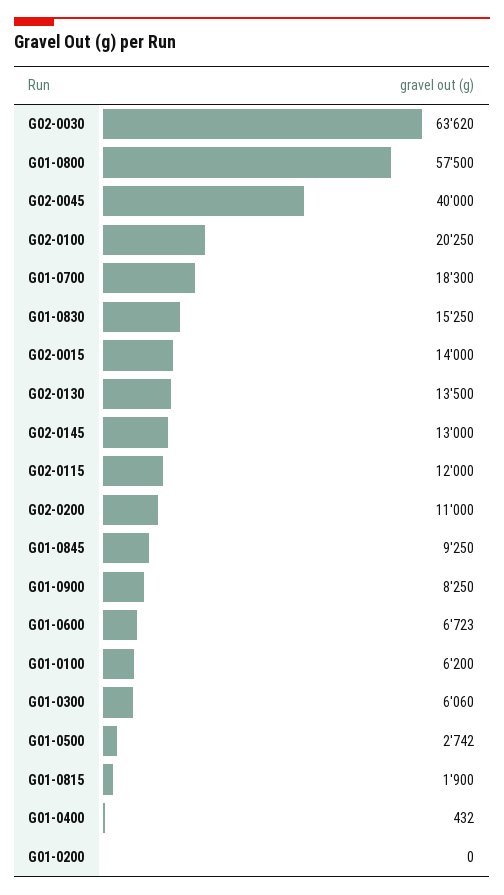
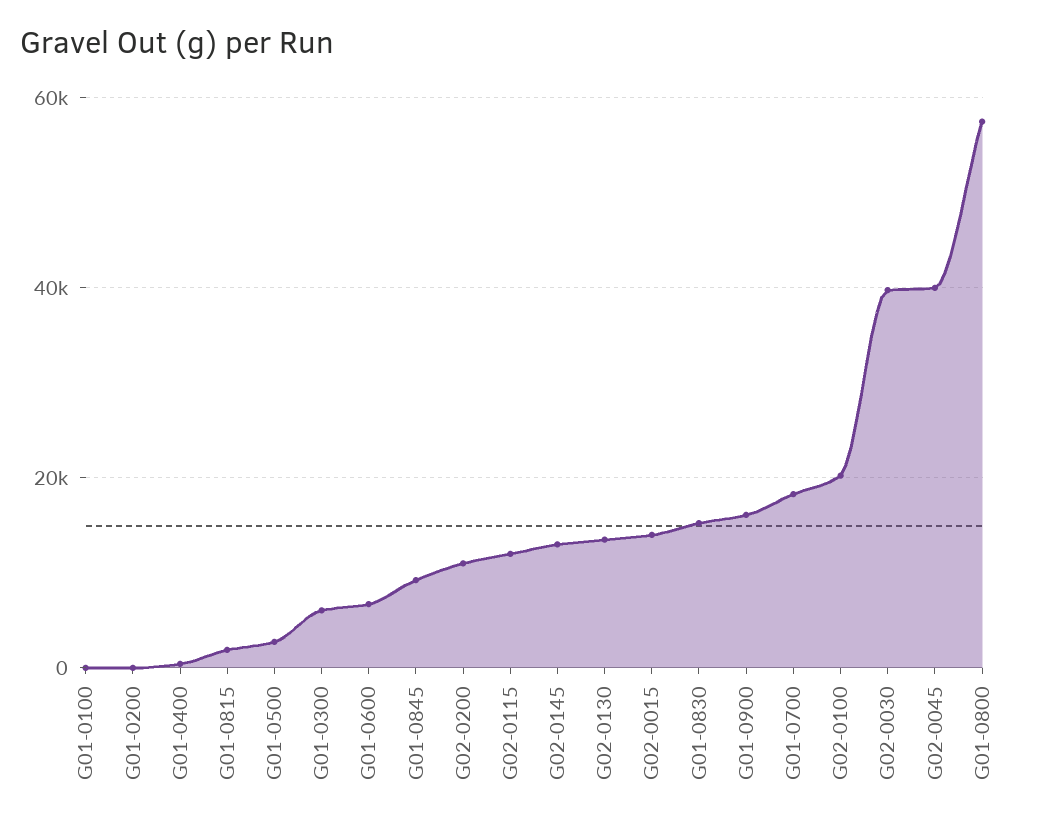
  {
-   "G02-0030": 63620,
+   "G02-0030": 40000,
    "G01-0800": 57500,
    "G02-0045": 40000,
    "G02-0100": 20250,
    "G01-0700": 18300,
    "G01-0830": 15250,
    "G02-0015": 14000,
    "G02-0130": 13500,
    "G02-0145": 13000,
    "G02-0115": 12000,
    "G02-0200": 11000,
    "G01-0845": 9250,
-   "G01-0900": 8250,
+   "G01-0900": 16000,
    "G01-0600": 6723,
-   "G01-0100": 6200,
+   "G01-0100": 0,
    "G01-0300": 6060,
    "G01-0500": 2742,
    "G01-0815": 1900,
    "G01-0400": 432,
    "G01-0200": 0
  }

